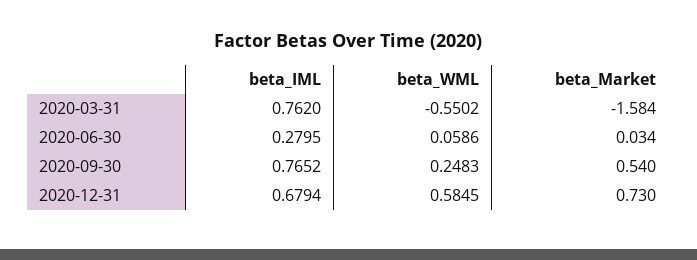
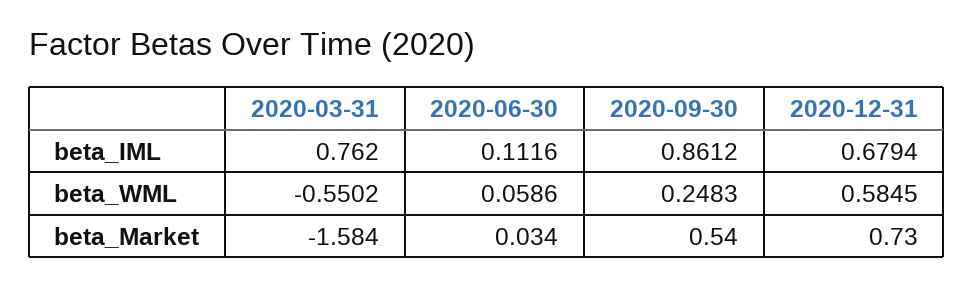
  {
    "beta_IML": {
      "2020-03-31": 0.762,
-     "2020-06-30": 0.2795,
+     "2020-06-30": 0.1116,
-     "2020-09-30": 0.7652,
+     "2020-09-30": 0.8612,
      "2020-12-31": 0.6794
    },
    "beta_WML": {
      "2020-03-31": -0.5502,
      "2020-06-30": 0.0586,
      "2020-09-30": 0.2483,
      "2020-12-31": 0.5845
    },
    "beta_Market": {
      "2020-03-31": -1.584,
      "2020-06-30": 0.034,
      "2020-09-30": 0.54,
      "2020-12-31": 0.73
    }
  }

